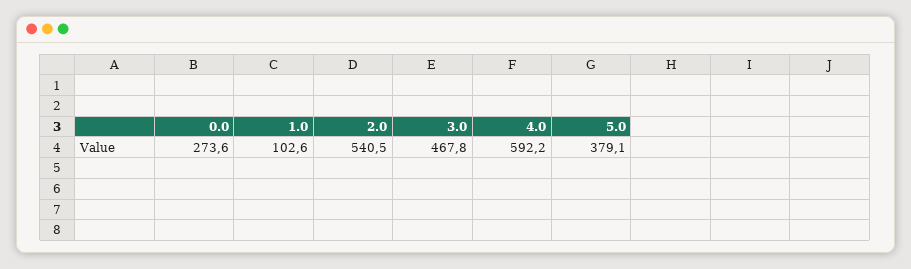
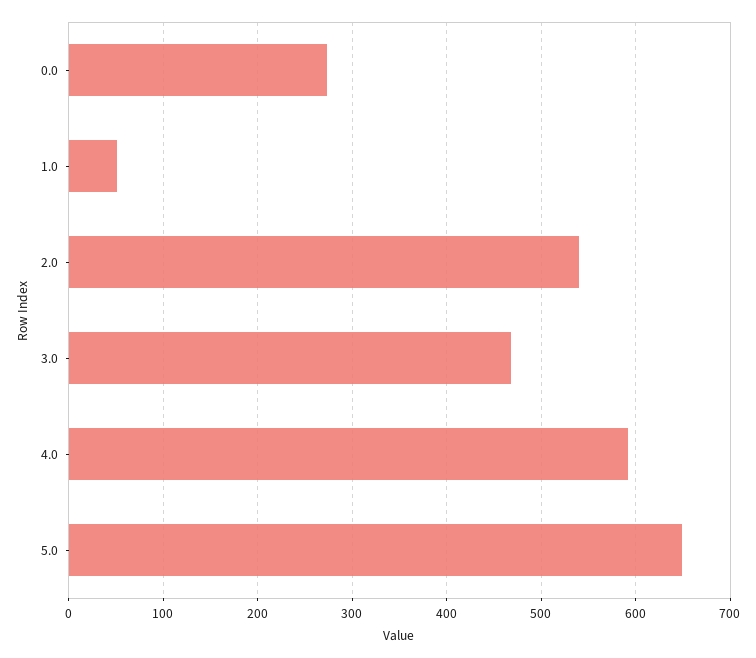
  {
    "0.0": 273.6,
-   "1.0": 102.6,
+   "1.0": 50,
    "2.0": 540.5,
    "3.0": 467.8,
    "4.0": 592.2,
-   "5.0": 379.1
+   "5.0": 650
  }

